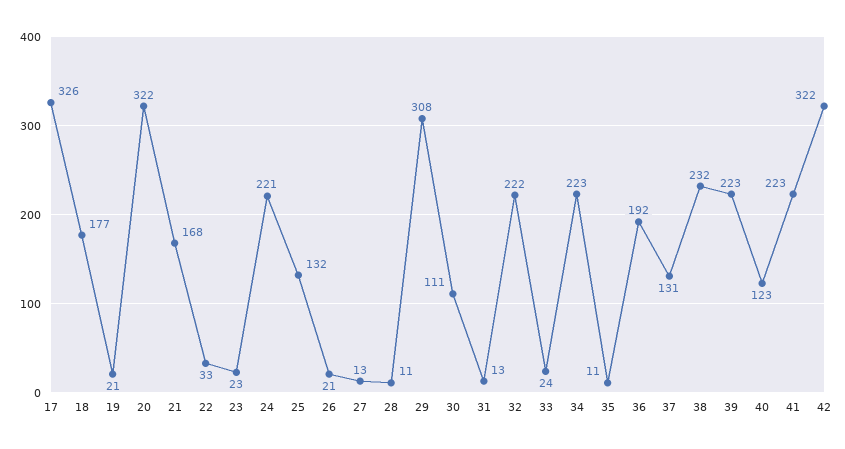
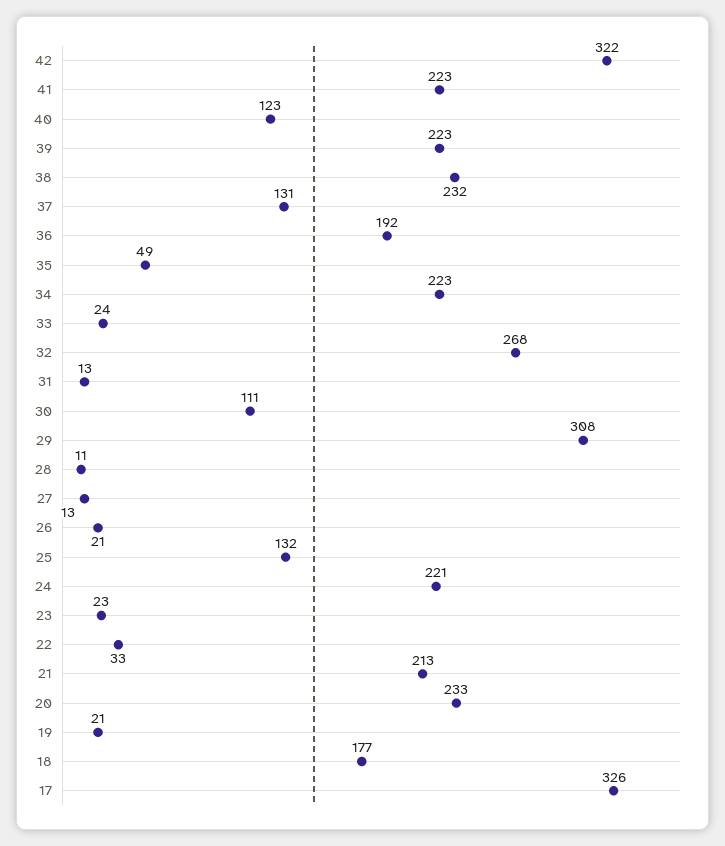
  {
    "17": 326,
    "18": 177,
    "19": 21,
-   "20": 322,
+   "20": 233,
-   "21": 168,
+   "21": 213,
    "22": 33,
    "23": 23,
    "24": 221,
    "25": 132,
    "26": 21,
    "27": 13,
    "28": 11,
    "29": 308,
    "30": 111,
    "31": 13,
-   "32": 222,
+   "32": 268,
    "33": 24,
    "34": 223,
-   "35": 11,
+   "35": 49,
    "36": 192,
    "37": 131,
    "38": 232,
    "39": 223,
    "40": 123,
    "41": 223,
    "42": 322
  }

